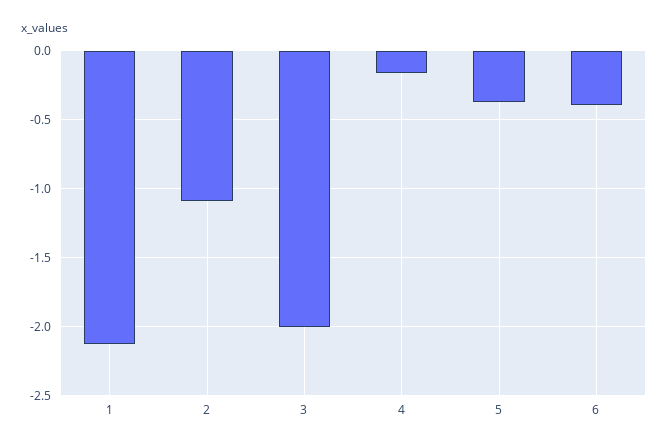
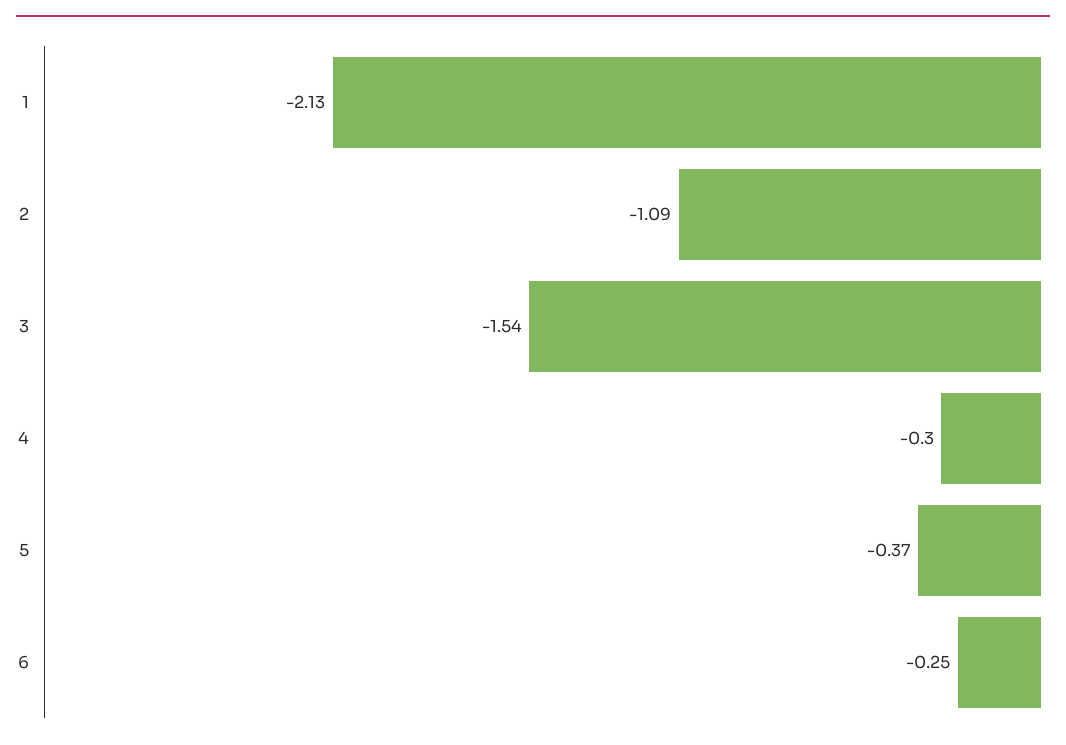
  {
    "1": -2.13,
    "2": -1.09,
-   "3": -2,
+   "3": -1.54,
-   "4": -0.15,
+   "4": -0.3,
    "5": -0.37,
-   "6": -0.4
+   "6": -0.25
  }

